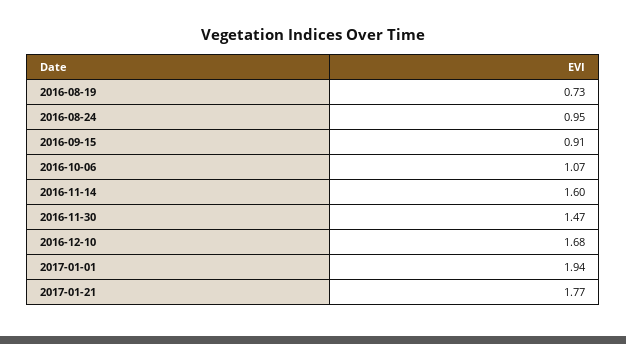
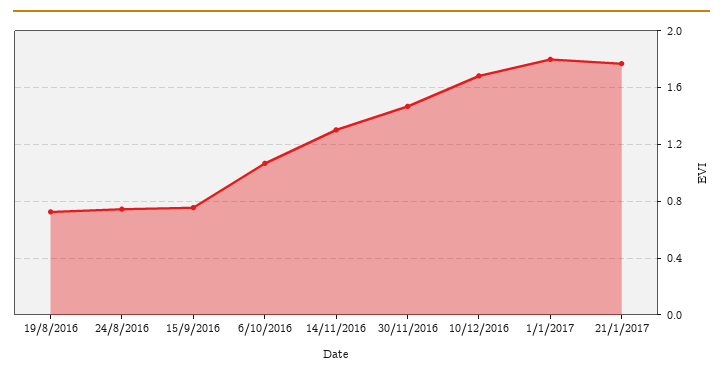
  {
    "2016-08-19": 0.73,
-   "2016-08-24": 0.95,
+   "2016-08-24": 0.75,
-   "2016-09-15": 0.91,
+   "2016-09-15": 0.75,
    "2016-10-06": 1.07,
-   "2016-11-14": 1.6,
+   "2016-11-14": 1.3,
    "2016-11-30": 1.47,
    "2016-12-10": 1.68,
-   "2017-01-01": 1.94,
+   "2017-01-01": 1.8,
    "2017-01-21": 1.77
  }

